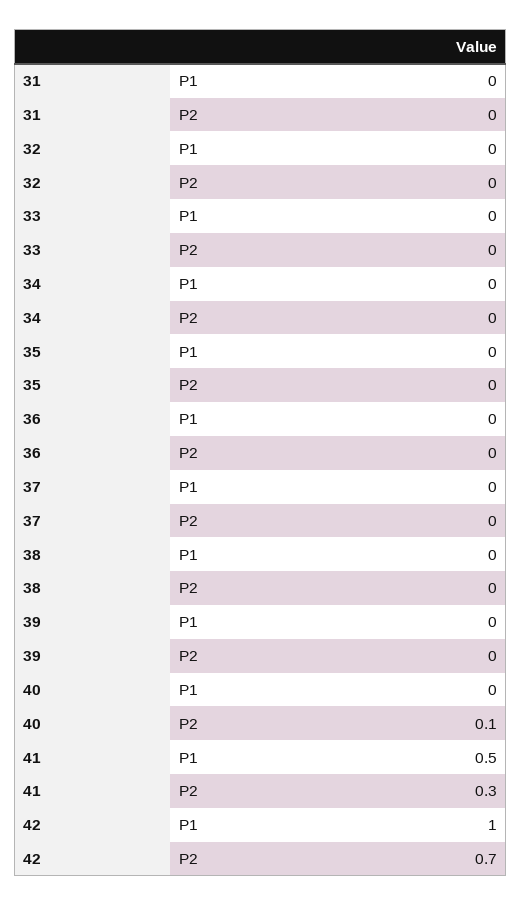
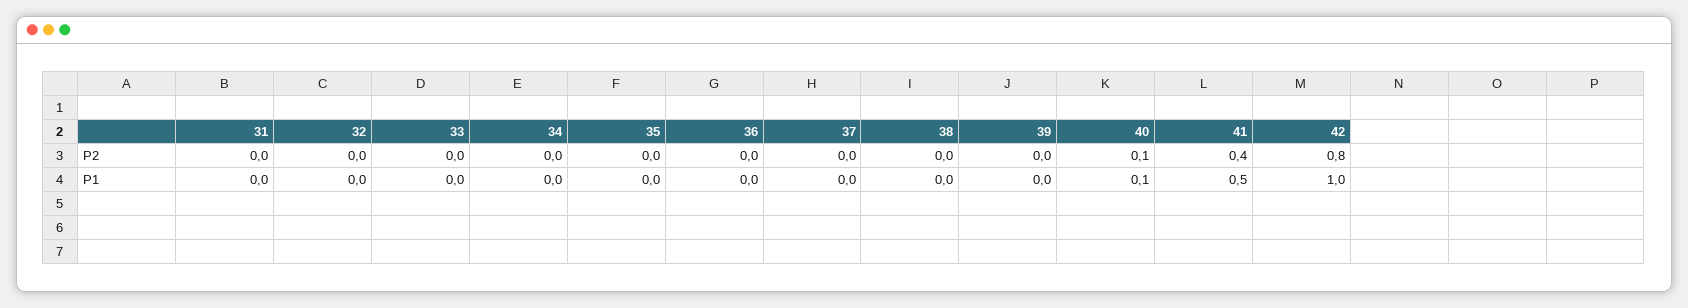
  {
    "31": {
      "P1": 0,
      "P2": 0
    },
    "32": {
      "P1": 0,
      "P2": 0
    },
    "33": {
      "P1": 0,
      "P2": 0
    },
    "34": {
      "P1": 0,
      "P2": 0
    },
    "35": {
      "P1": 0,
      "P2": 0
    },
    "36": {
      "P1": 0,
      "P2": 0
    },
    "37": {
      "P1": 0,
      "P2": 0
    },
    "38": {
      "P1": 0,
      "P2": 0
    },
    "39": {
      "P1": 0,
      "P2": 0
    },
    "40": {
-     "P1": 0,
+     "P1": 0.1,
      "P2": 0.1
    },
    "41": {
      "P1": 0.5,
-     "P2": 0.3
+     "P2": 0.4
    },
    "42": {
      "P1": 1,
-     "P2": 0.7
+     "P2": 0.8
    }
  }

